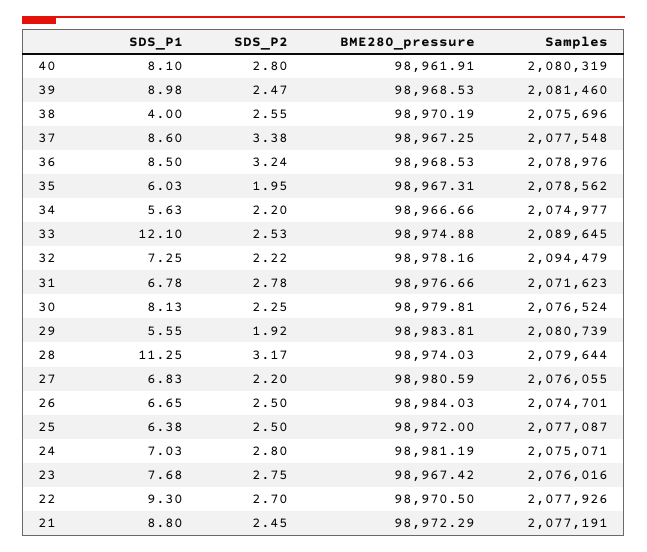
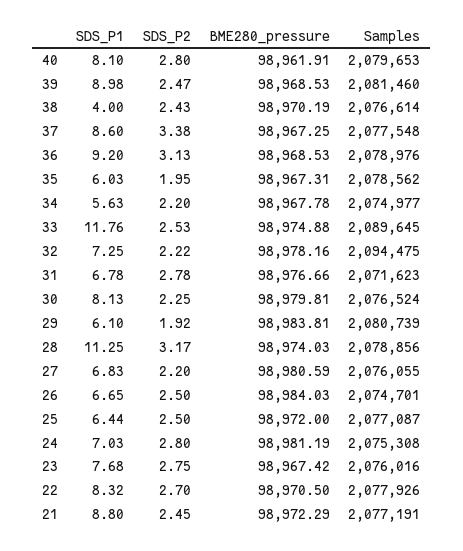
  {
    "SDS_P1": {
      "40": 8.1,
      "39": 8.98,
      "38": 4,
      "37": 8.6,
-     "36": 8.5,
+     "36": 9.2,
      "35": 6.03,
      "34": 5.63,
-     "33": 12.1,
+     "33": 11.76,
      "32": 7.25,
      "31": 6.78,
      "30": 8.13,
-     "29": 5.55,
+     "29": 6.1,
      "28": 11.25,
      "27": 6.83,
      "26": 6.65,
-     "25": 6.38,
+     "25": 6.44,
      "24": 7.03,
      "23": 7.68,
-     "22": 9.3,
+     "22": 8.32,
      "21": 8.8
    },
    "SDS_P2": {
      "40": 2.8,
      "39": 2.47,
-     "38": 2.55,
+     "38": 2.43,
      "37": 3.38,
-     "36": 3.24,
+     "36": 3.13,
      "35": 1.95,
      "34": 2.2,
      "33": 2.53,
      "32": 2.22,
      "31": 2.78,
      "30": 2.25,
      "29": 1.92,
      "28": 3.17,
      "27": 2.2,
      "26": 2.5,
      "25": 2.5,
      "24": 2.8,
      "23": 2.75,
      "22": 2.7,
      "21": 2.45
    },
    "BME280_pressure": {
      "40": 98961.91,
      "39": 98968.53,
      "38": 98970.19,
      "37": 98967.25,
      "36": 98968.53,
      "35": 98967.31,
-     "34": 98966.66,
+     "34": 98967.78,
      "33": 98974.88,
      "32": 98978.16,
      "31": 98976.66,
      "30": 98979.81,
      "29": 98983.81,
      "28": 98974.03,
      "27": 98980.59,
      "26": 98984.03,
      "25": 98972,
      "24": 98981.19,
      "23": 98967.42,
      "22": 98970.5,
      "21": 98972.29
    },
    "Samples": {
-     "40": 2080319,
+     "40": 2079653,
      "39": 2081460,
-     "38": 2075696,
+     "38": 2076614,
      "37": 2077548,
      "36": 2078976,
      "35": 2078562,
      "34": 2074977,
      "33": 2089645,
-     "32": 2094479,
+     "32": 2094475,
      "31": 2071623,
      "30": 2076524,
      "29": 2080739,
-     "28": 2079644,
+     "28": 2078856,
      "27": 2076055,
      "26": 2074701,
      "25": 2077087,
-     "24": 2075071,
+     "24": 2075308,
      "23": 2076016,
      "22": 2077926,
      "21": 2077191
    }
  }

